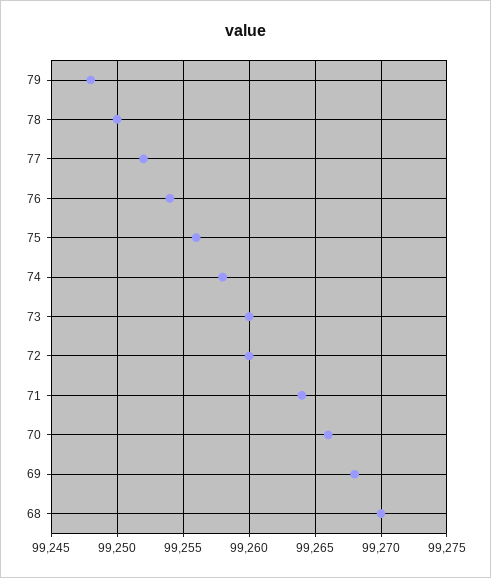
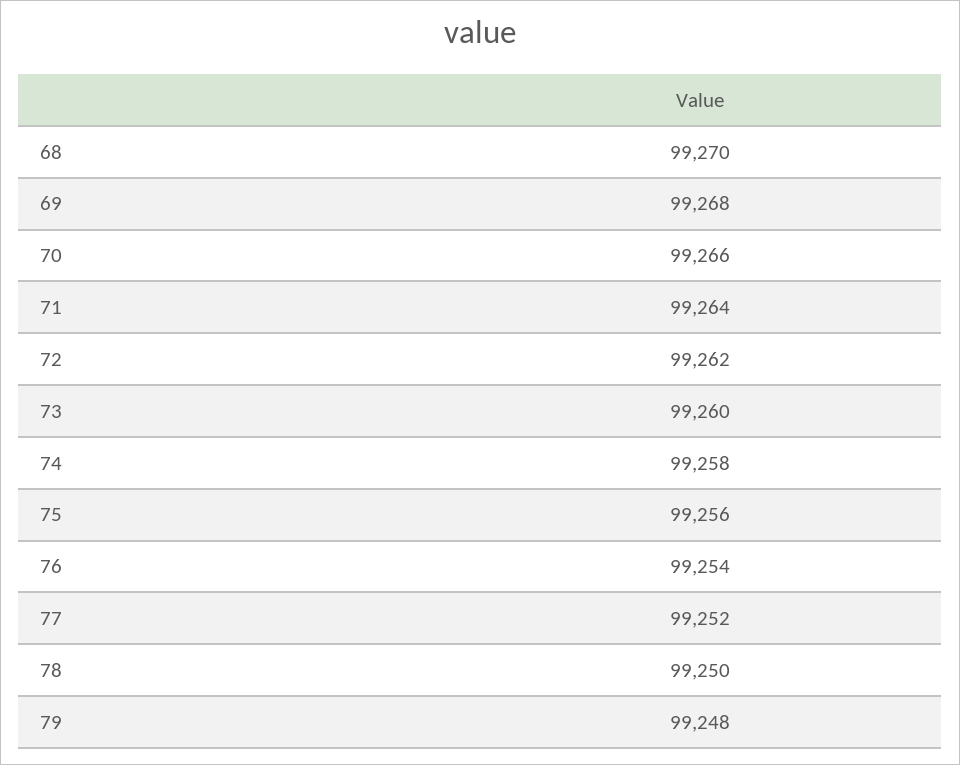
  {
    "79": 99248,
    "78": 99250,
    "77": 99252,
    "76": 99254,
    "75": 99256,
    "74": 99258,
    "73": 99260,
-   "72": 99260,
+   "72": 99262,
    "71": 99264,
    "70": 99266,
    "69": 99268,
    "68": 99270
  }

